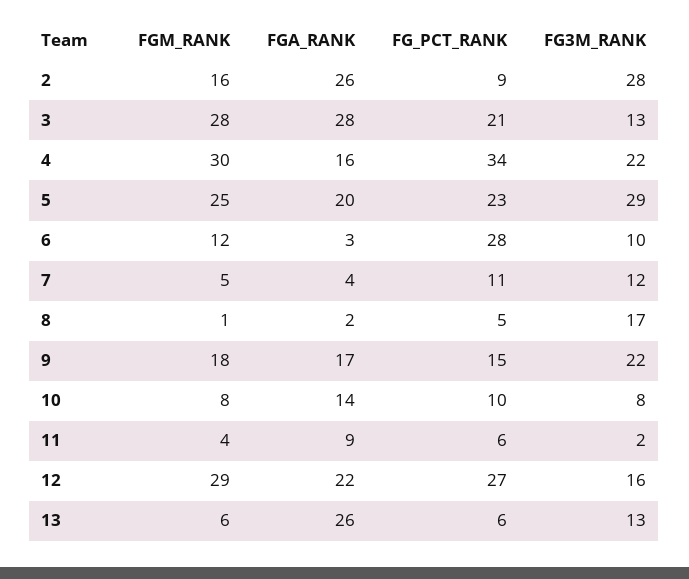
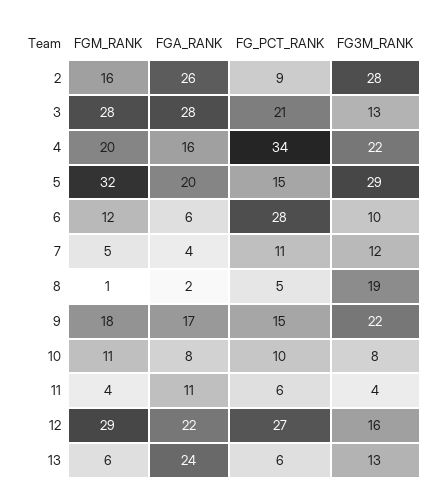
  {
    "FGM_RANK": {
      "2": 16,
      "3": 28,
-     "4": 30,
+     "4": 20,
-     "5": 25,
+     "5": 32,
      "6": 12,
      "7": 5,
      "8": 1,
      "9": 18,
-     "10": 8,
+     "10": 11,
      "11": 4,
      "12": 29,
      "13": 6
    },
    "FGA_RANK": {
      "2": 26,
      "3": 28,
      "4": 16,
      "5": 20,
-     "6": 3,
+     "6": 6,
      "7": 4,
      "8": 2,
      "9": 17,
-     "10": 14,
+     "10": 8,
-     "11": 9,
+     "11": 11,
      "12": 22,
-     "13": 26
+     "13": 24
    },
    "FG_PCT_RANK": {
      "2": 9,
      "3": 21,
      "4": 34,
-     "5": 23,
+     "5": 15,
      "6": 28,
      "7": 11,
      "8": 5,
      "9": 15,
      "10": 10,
      "11": 6,
      "12": 27,
      "13": 6
    },
    "FG3M_RANK": {
      "2": 28,
      "3": 13,
      "4": 22,
      "5": 29,
      "6": 10,
      "7": 12,
-     "8": 17,
+     "8": 19,
      "9": 22,
      "10": 8,
-     "11": 2,
+     "11": 4,
      "12": 16,
      "13": 13
    }
  }

